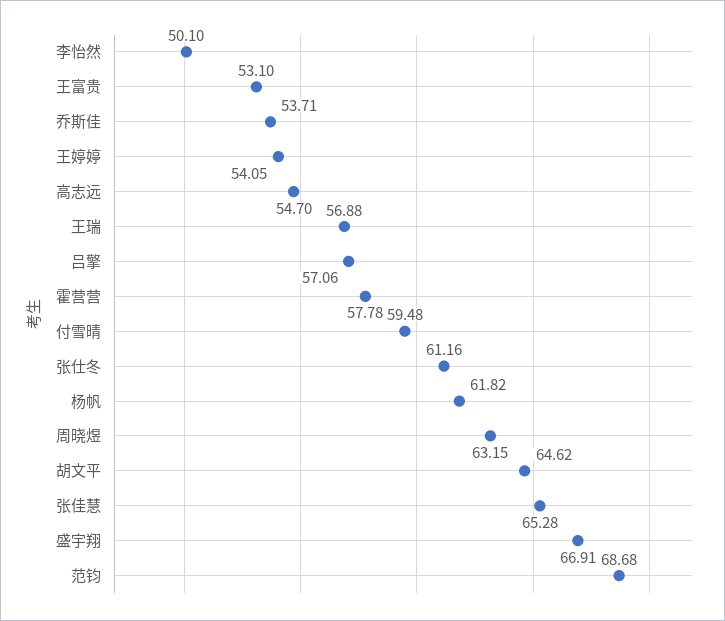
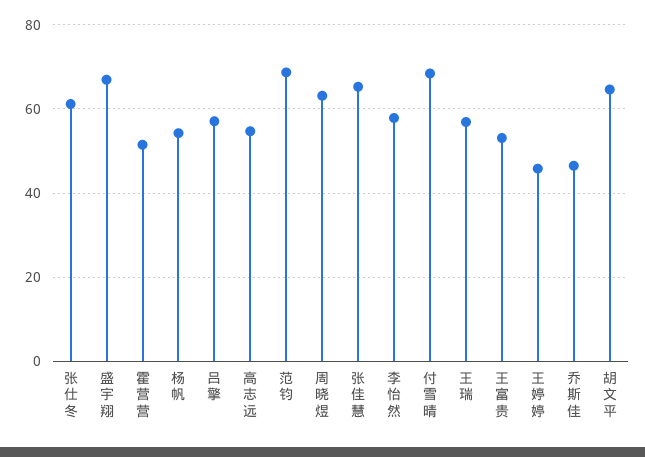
  {
-   "李怡然": 50.1,
+   "李怡然": 58,
    "王富贵": 53.1,
-   "乔斯佳": 53.71,
+   "乔斯佳": 46,
-   "王婷婷": 54.05,
+   "王婷婷": 46,
    "高志远": 54.7,
    "王瑞": 56.88,
    "吕擎": 57.06,
-   "霍营营": 57.78,
+   "霍营营": 52,
-   "付雪晴": 59.48,
+   "付雪晴": 68,
    "张仕冬": 61.16,
-   "杨帆": 61.82,
+   "杨帆": 54,
    "周晓煜": 63.15,
    "胡文平": 64.62,
    "张佳慧": 65.28,
    "盛宇翔": 66.91,
    "范钧": 68.68
  }

